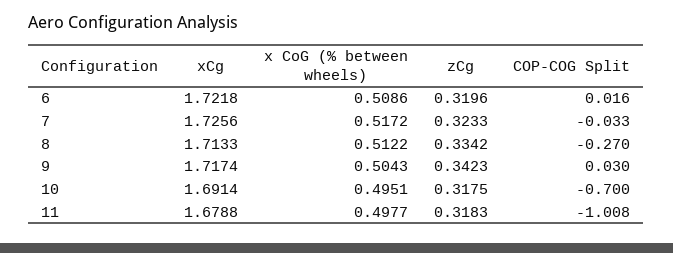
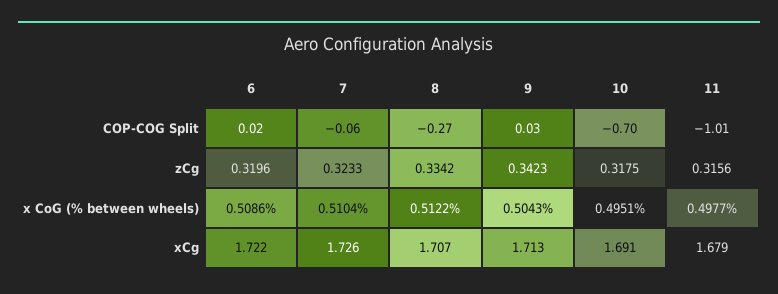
  {
    "xCg": {
      "6": 1.7218,
      "7": 1.7256,
-     "8": 1.7133,
+     "8": 1.707,
-     "9": 1.7174,
+     "9": 1.713,
      "10": 1.6914,
      "11": 1.6788
    },
    "x CoG (% between wheels)": {
      "6": 0.5086,
-     "7": 0.5172,
+     "7": 0.5104,
      "8": 0.5122,
      "9": 0.5043,
      "10": 0.4951,
      "11": 0.4977
    },
    "zCg": {
      "6": 0.3196,
      "7": 0.3233,
      "8": 0.3342,
      "9": 0.3423,
      "10": 0.3175,
-     "11": 0.3183
+     "11": 0.3156
    },
    "COP-COG Split": {
      "6": 0.016,
-     "7": -0.033,
+     "7": -0.06,
      "8": -0.27,
      "9": 0.03,
      "10": -0.7,
      "11": -1.008
    }
  }

